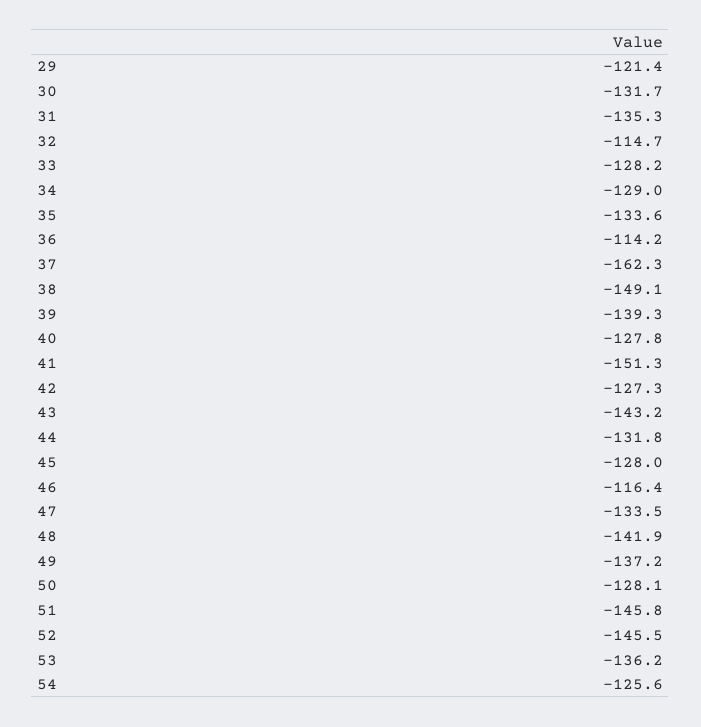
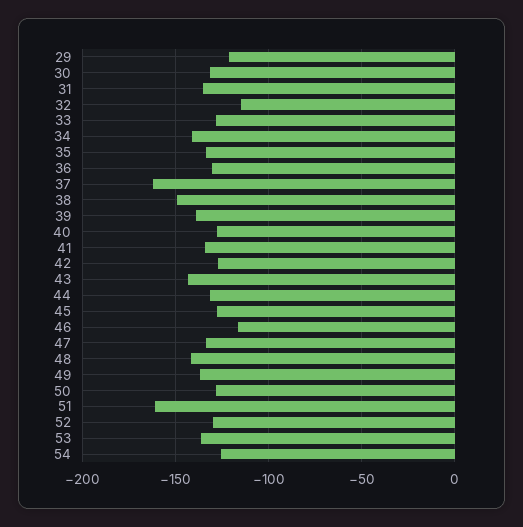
  {
    "29": -121.4,
    "30": -131.7,
    "31": -135.3,
    "32": -114.7,
    "33": -128.2,
-   "34": -129,
+   "34": -140,
    "35": -133.6,
-   "36": -114.2,
+   "36": -130,
    "37": -162.3,
    "38": -149.1,
    "39": -139.3,
    "40": -127.8,
-   "41": -151.3,
+   "41": -135,
    "42": -127.3,
    "43": -143.2,
    "44": -131.8,
    "45": -128,
    "46": -116.4,
    "47": -133.5,
    "48": -141.9,
    "49": -137.2,
    "50": -128.1,
-   "51": -145.8,
+   "51": -160,
-   "52": -145.5,
+   "52": -130,
    "53": -136.2,
    "54": -125.6
  }

